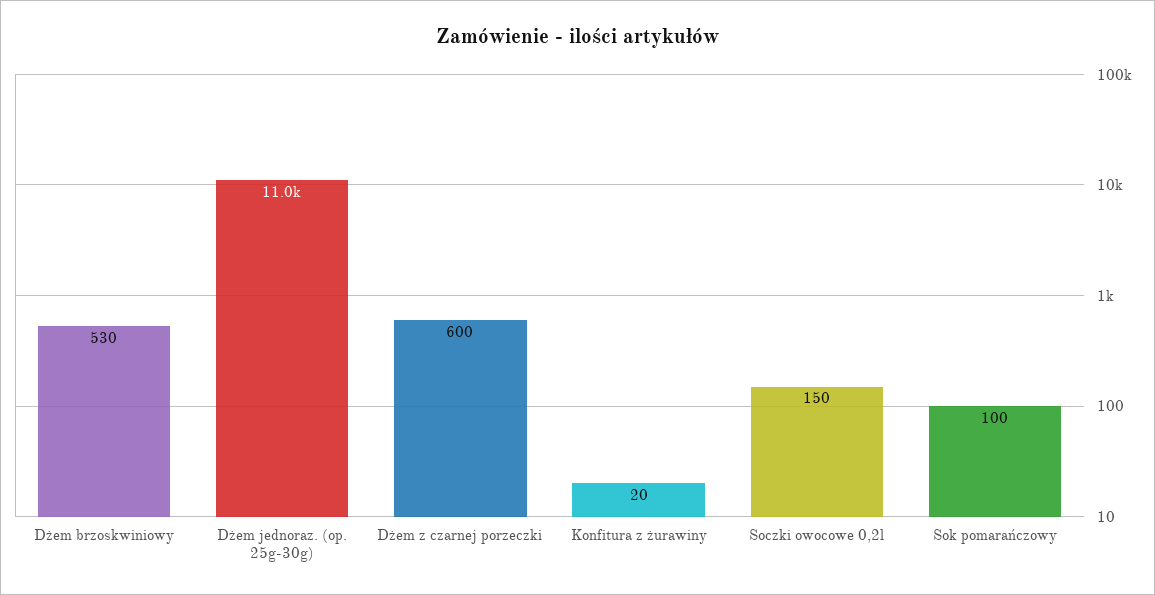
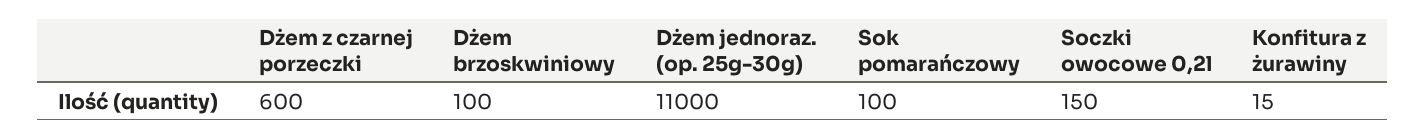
  {
-   "Dżem brzoskwiniowy": 530,
+   "Dżem brzoskwiniowy": 100,
    "Dżem jednoraz. (op. 25g-30g)": 11000,
    "Dżem z czarnej porzeczki": 600,
-   "Konfitura z żurawiny": 20,
+   "Konfitura z żurawiny": 15,
    "Soczki owocowe 0,2l": 150,
    "Sok pomarańczowy": 100
  }

